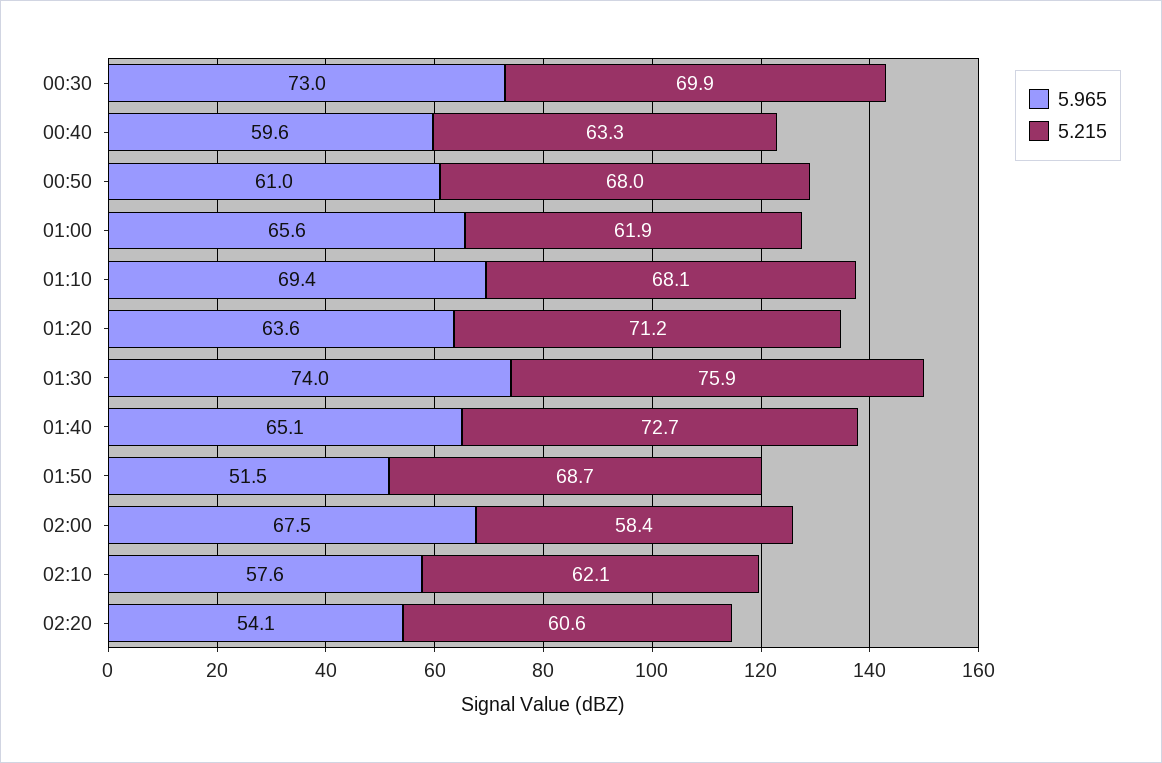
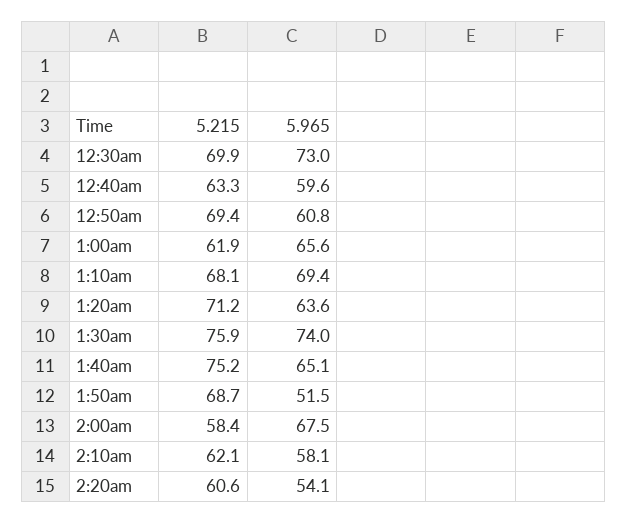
  {
    "5.965": {
      "00:30": 73,
      "00:40": 59.6,
-     "00:50": 61,
+     "00:50": 60.8,
      "01:00": 65.6,
      "01:10": 69.4,
      "01:20": 63.6,
      "01:30": 74,
      "01:40": 65.1,
      "01:50": 51.5,
      "02:00": 67.5,
-     "02:10": 57.6,
+     "02:10": 58.1,
      "02:20": 54.1
    },
    "5.215": {
      "00:30": 69.9,
      "00:40": 63.3,
-     "00:50": 68,
+     "00:50": 69.4,
      "01:00": 61.9,
      "01:10": 68.1,
      "01:20": 71.2,
      "01:30": 75.9,
-     "01:40": 72.7,
+     "01:40": 75.2,
      "01:50": 68.7,
      "02:00": 58.4,
      "02:10": 62.1,
      "02:20": 60.6
    }
  }

